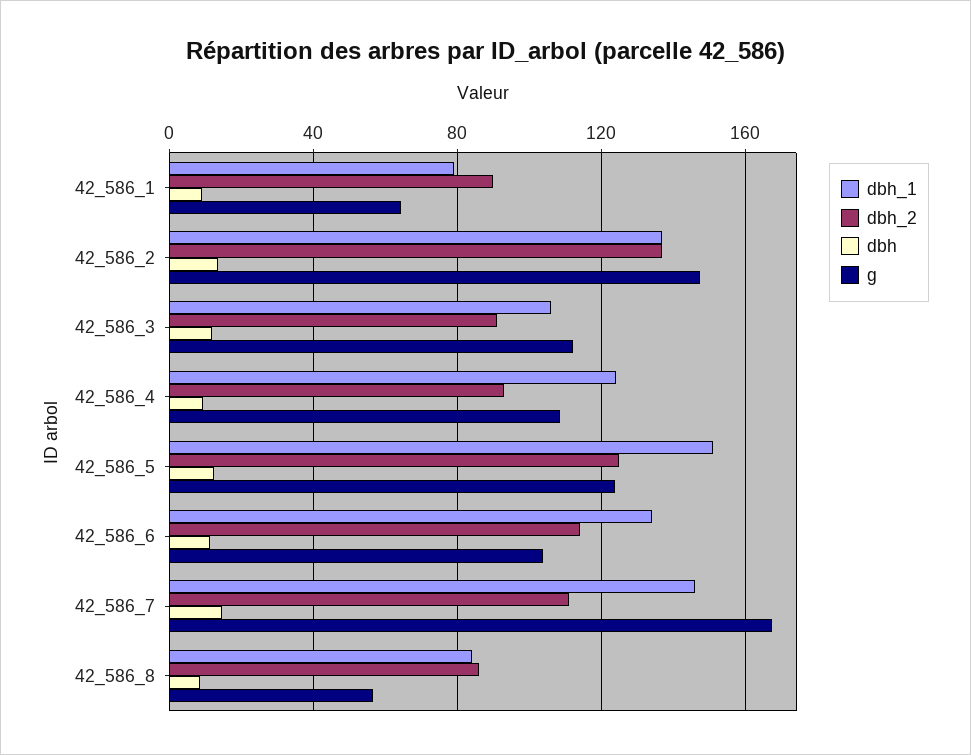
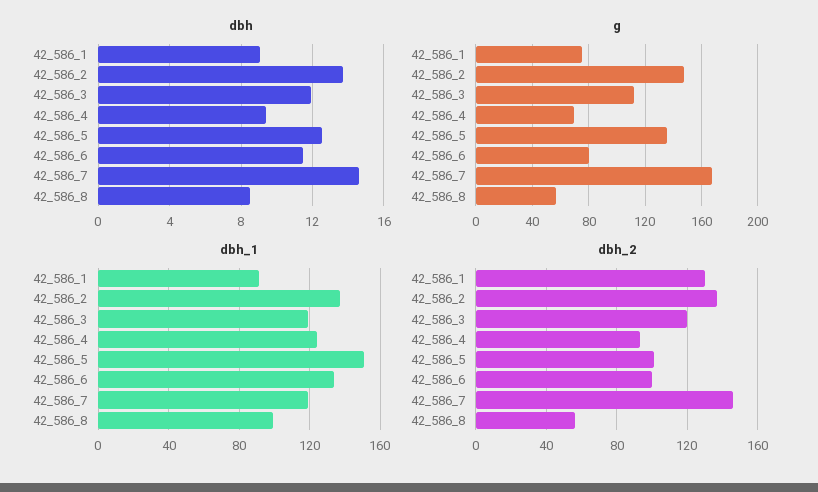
  {
    "dbh_1": {
-     "42_586_1": 80,
+     "42_586_1": 90,
      "42_586_2": 135,
-     "42_586_3": 105,
+     "42_586_3": 120,
      "42_586_4": 125,
      "42_586_5": 150,
      "42_586_6": 135,
-     "42_586_7": 145,
+     "42_586_7": 120,
-     "42_586_8": 85
+     "42_586_8": 100
    },
    "dbh_2": {
-     "42_586_1": 90,
+     "42_586_1": 130,
      "42_586_2": 135,
-     "42_586_3": 90,
+     "42_586_3": 120,
      "42_586_4": 95,
-     "42_586_5": 125,
+     "42_586_5": 100,
-     "42_586_6": 115,
+     "42_586_6": 100,
-     "42_586_7": 110,
+     "42_586_7": 145,
-     "42_586_8": 85
+     "42_586_8": 55
    },
    "dbh": {
      "42_586_1": 9,
      "42_586_2": 13.5,
      "42_586_3": 12,
      "42_586_4": 9.5,
      "42_586_5": 12.5,
      "42_586_6": 11.5,
      "42_586_7": 14.5,
      "42_586_8": 8.5
    },
    "g": {
-     "42_586_1": 65,
+     "42_586_1": 75,
      "42_586_2": 145,
      "42_586_3": 110,
-     "42_586_4": 110,
+     "42_586_4": 70,
-     "42_586_5": 125,
+     "42_586_5": 135,
-     "42_586_6": 105,
+     "42_586_6": 80,
      "42_586_7": 165,
      "42_586_8": 55
    }
  }

